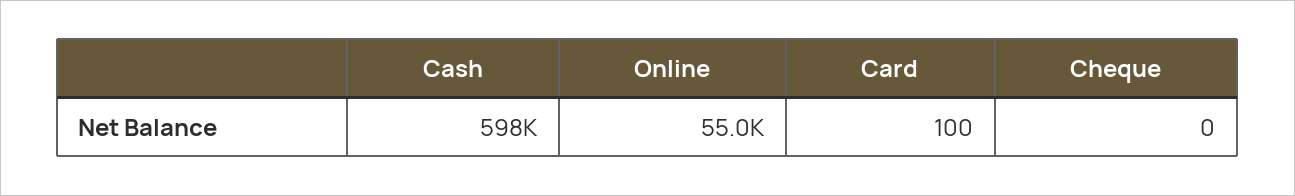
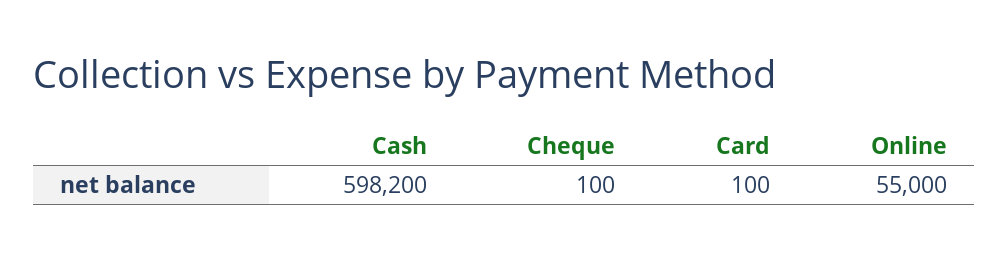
  {
    "Cash": 598200,
    "Online": 55000,
    "Card": 100,
-   "Cheque": 0
+   "Cheque": 100
  }

